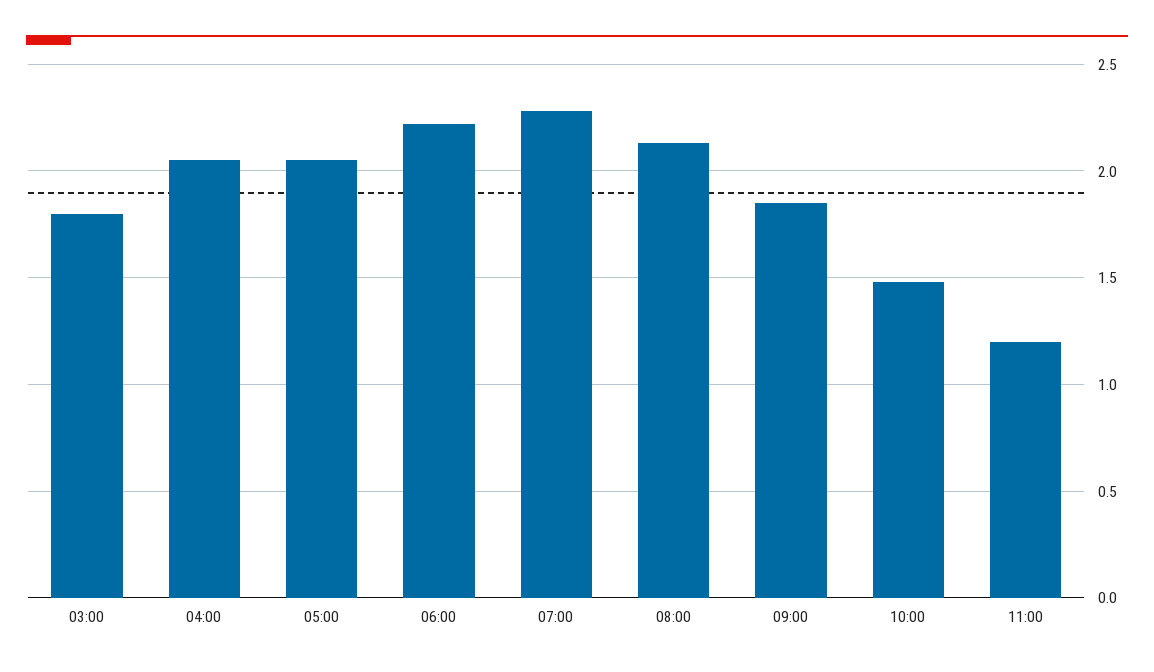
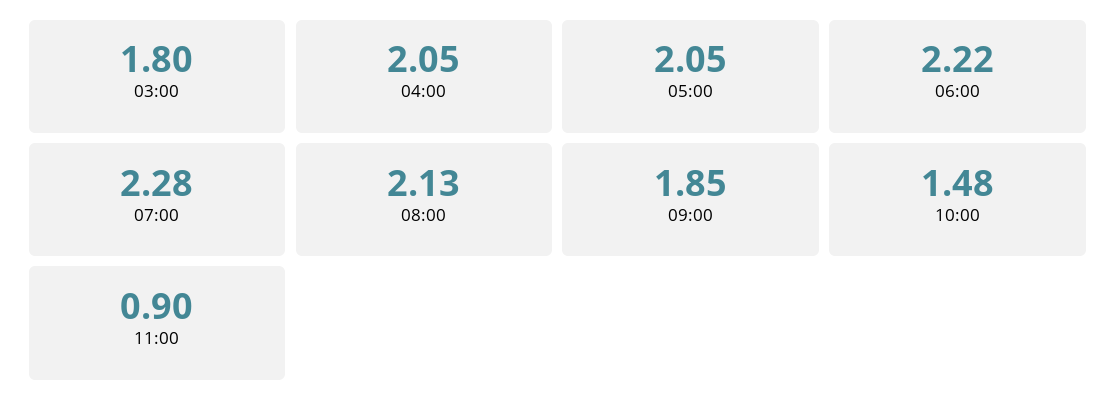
  {
    "03:00": 1.8,
    "04:00": 2.05,
    "05:00": 2.05,
    "06:00": 2.22,
    "07:00": 2.28,
    "08:00": 2.13,
    "09:00": 1.85,
    "10:00": 1.48,
-   "11:00": 1.2
+   "11:00": 0.9
  }

